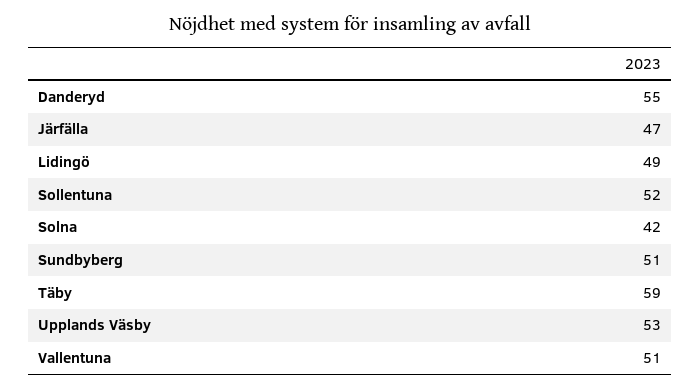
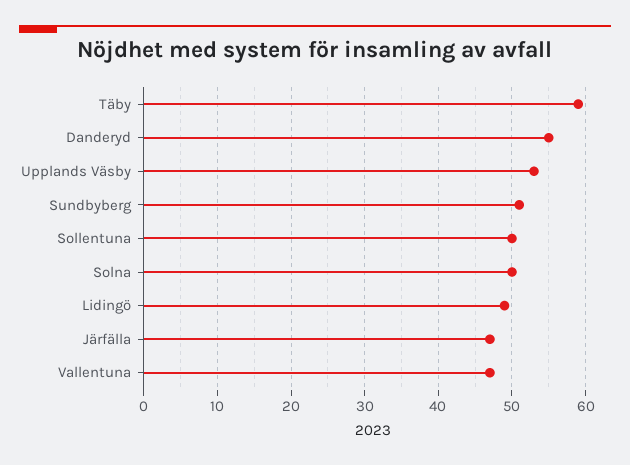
  {
    "Danderyd": 55,
    "Järfälla": 47,
    "Lidingö": 49,
-   "Sollentuna": 52,
+   "Sollentuna": 50,
-   "Solna": 42,
+   "Solna": 50,
    "Sundbyberg": 51,
    "Täby": 59,
    "Upplands Väsby": 53,
-   "Vallentuna": 51
+   "Vallentuna": 47
  }

